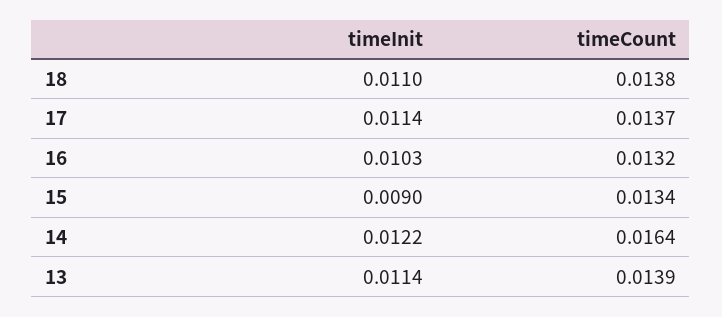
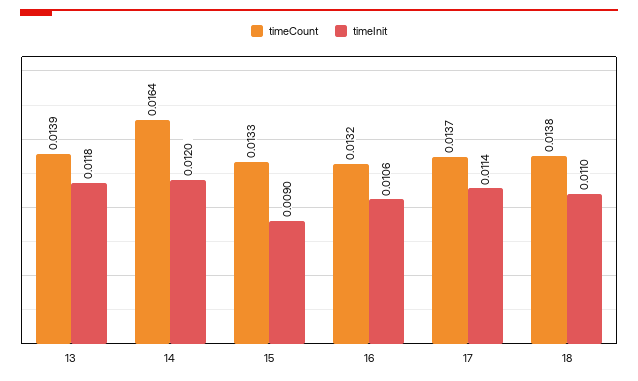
  {
    "timeInit": {
      "18": 0.011,
      "17": 0.0114,
-     "16": 0.0103,
+     "16": 0.0106,
      "15": 0.009,
-     "14": 0.0122,
+     "14": 0.012,
-     "13": 0.0114
+     "13": 0.0118
    },
    "timeCount": {
      "18": 0.0138,
      "17": 0.0137,
      "16": 0.0132,
-     "15": 0.0134,
+     "15": 0.0133,
      "14": 0.0164,
      "13": 0.0139
    }
  }

